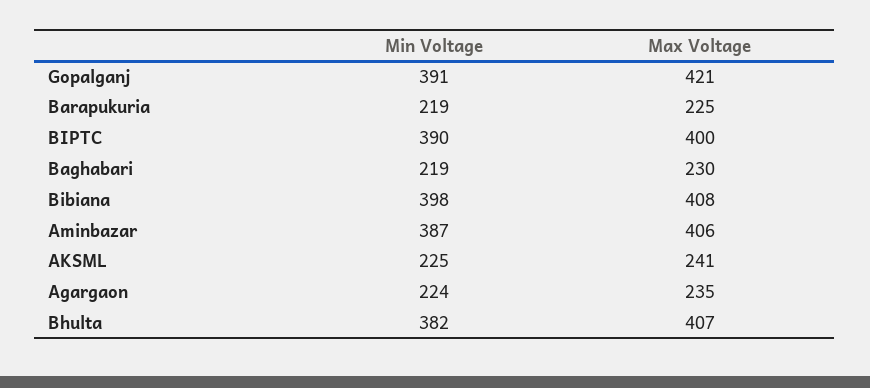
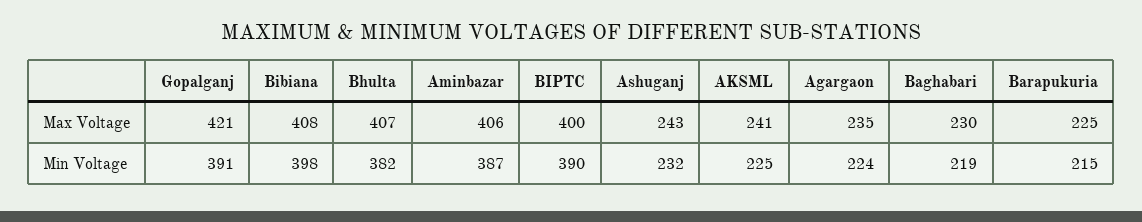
  {
    "Min Voltage": {
      "Gopalganj": 391,
-     "Barapukuria": 219,
+     "Barapukuria": 215,
      "BIPTC": 390,
      "Baghabari": 219,
      "Bibiana": 398,
      "Aminbazar": 387,
      "AKSML": 225,
      "Agargaon": 224,
-     "Bhulta": 382
+     "Bhulta": 382,
+     "Ashuganj": 232
    },
    "Max Voltage": {
      "Gopalganj": 421,
      "Barapukuria": 225,
      "BIPTC": 400,
      "Baghabari": 230,
      "Bibiana": 408,
      "Aminbazar": 406,
      "AKSML": 241,
      "Agargaon": 235,
-     "Bhulta": 407
+     "Bhulta": 407,
+     "Ashuganj": 243
    }
  }

